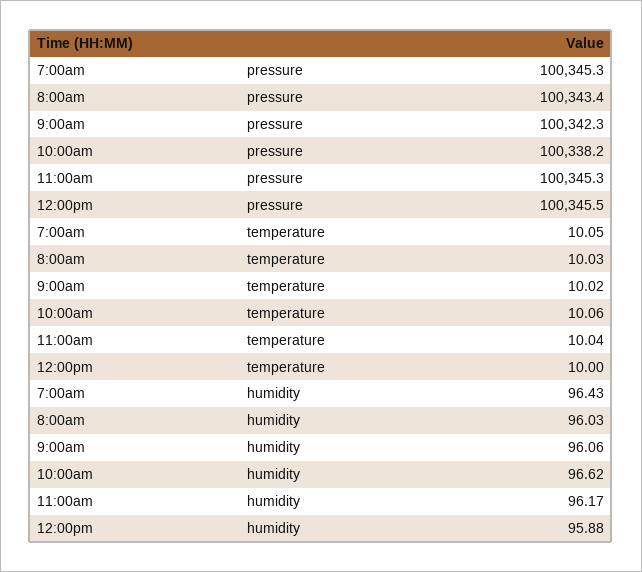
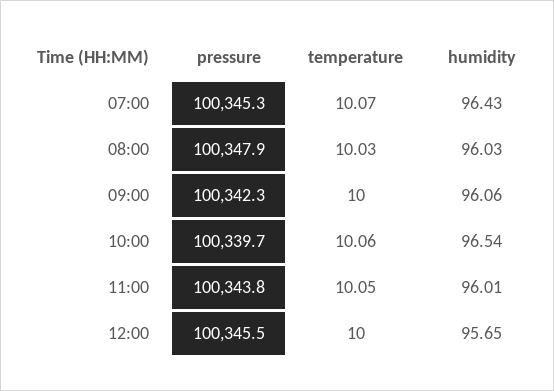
  {
    "7:00am": {
      "pressure": 100345.3,
-     "temperature": 10.05,
+     "temperature": 10.07,
      "humidity": 96.43
    },
    "8:00am": {
-     "pressure": 100343.4,
+     "pressure": 100347.9,
      "temperature": 10.03,
      "humidity": 96.03
    },
    "9:00am": {
      "pressure": 100342.3,
-     "temperature": 10.02,
+     "temperature": 10,
      "humidity": 96.06
    },
    "10:00am": {
-     "pressure": 100338.2,
+     "pressure": 100339.7,
      "temperature": 10.06,
-     "humidity": 96.62
+     "humidity": 96.54
    },
    "11:00am": {
-     "pressure": 100345.3,
+     "pressure": 100343.8,
-     "temperature": 10.04,
+     "temperature": 10.05,
-     "humidity": 96.17
+     "humidity": 96.01
    },
    "12:00pm": {
      "pressure": 100345.5,
      "temperature": 10,
-     "humidity": 95.88
+     "humidity": 95.65
    }
  }

